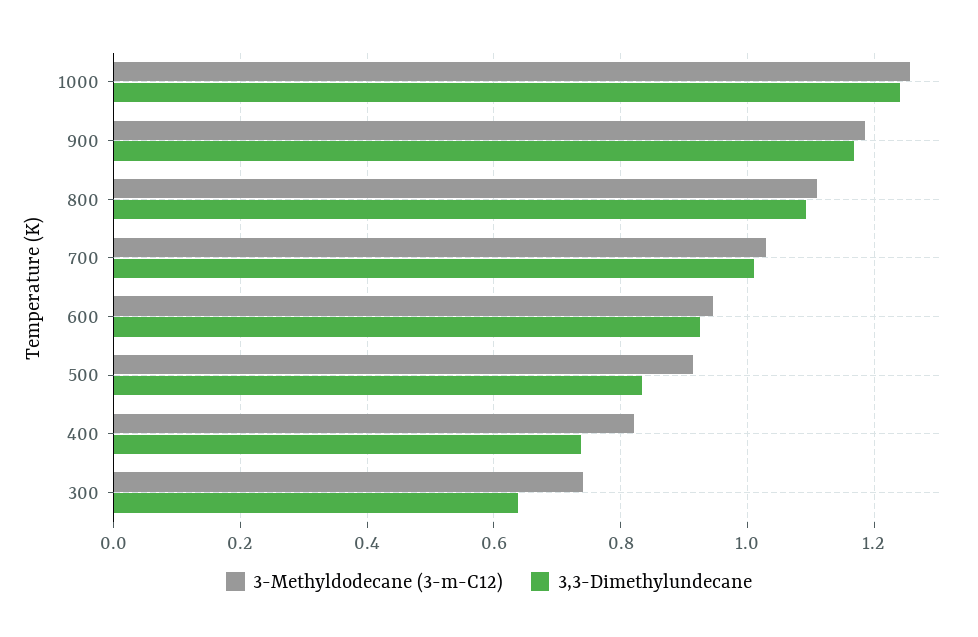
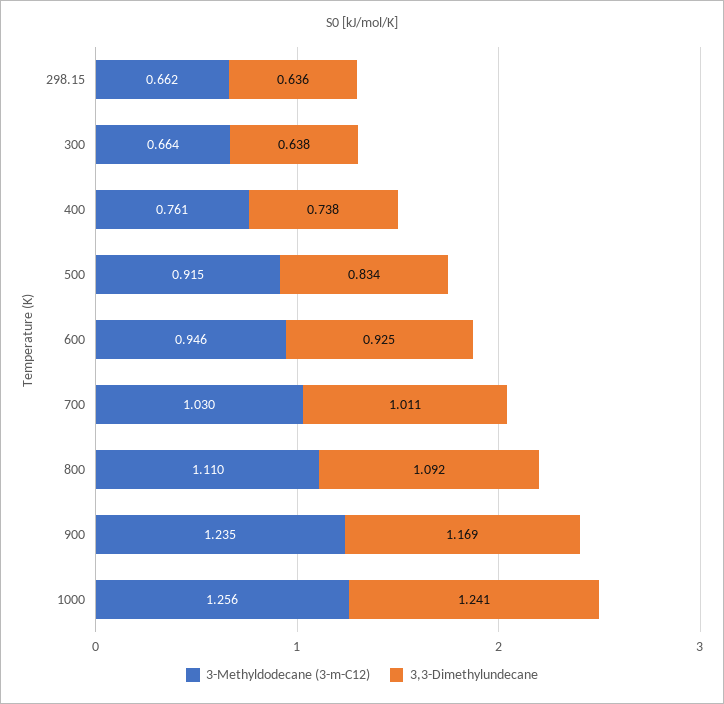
  {
    "3-Methyldodecane (3-m-C12)": {
      "1000": 1.256,
-     "900": 1.18,
+     "900": 1.235,
      "800": 1.11,
      "700": 1.03,
      "600": 0.946,
      "500": 0.915,
-     "400": 0.82,
+     "400": 0.761,
-     "300": 0.74
+     "300": 0.664,
+     "298.15": 0.662
    },
    "3,3-Dimethylundecane": {
      "1000": 1.241,
      "900": 1.169,
      "800": 1.092,
      "700": 1.011,
      "600": 0.925,
      "500": 0.834,
      "400": 0.738,
-     "300": 0.638
+     "300": 0.638,
+     "298.15": 0.636
    }
  }

